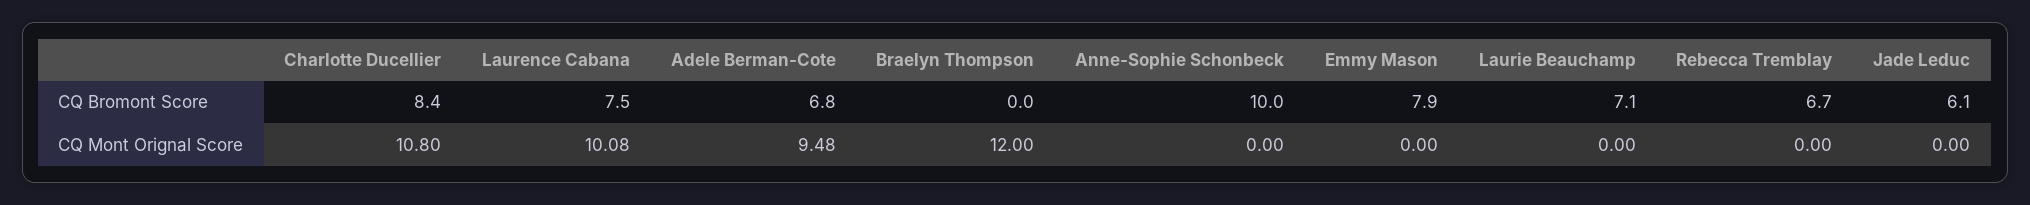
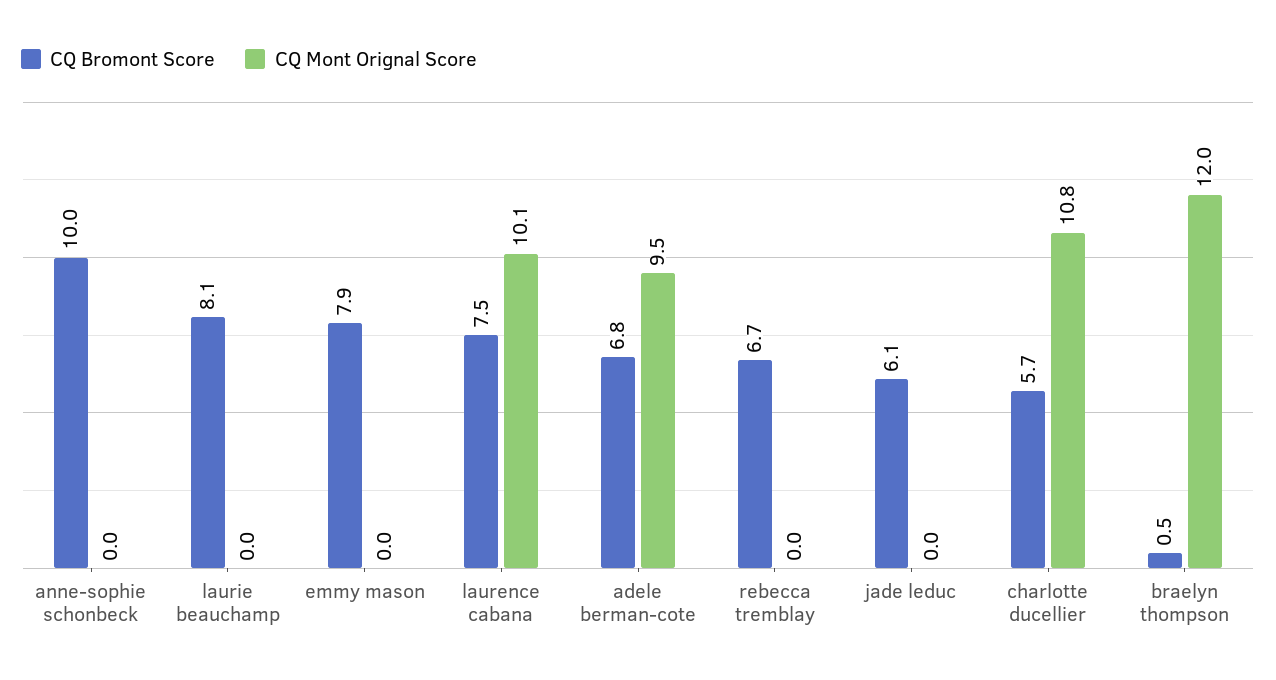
  {
    "CQ Bromont Score": {
-     "Charlotte Ducellier": 8.4,
+     "Charlotte Ducellier": 5.7,
      "Laurence Cabana": 7.5,
      "Adele Berman-Cote": 6.8,
-     "Braelyn Thompson": 0,
+     "Braelyn Thompson": 0.5,
      "Anne-Sophie Schonbeck": 10,
      "Emmy Mason": 7.9,
-     "Laurie Beauchamp": 7.1,
+     "Laurie Beauchamp": 8.1,
      "Rebecca Tremblay": 6.7,
      "Jade Leduc": 6.1
    },
    "CQ Mont Orignal Score": {
      "Charlotte Ducellier": 10.8,
      "Laurence Cabana": 10.08,
      "Adele Berman-Cote": 9.48,
      "Braelyn Thompson": 12,
      "Anne-Sophie Schonbeck": 0,
      "Emmy Mason": 0,
      "Laurie Beauchamp": 0,
      "Rebecca Tremblay": 0,
      "Jade Leduc": 0
    }
  }

